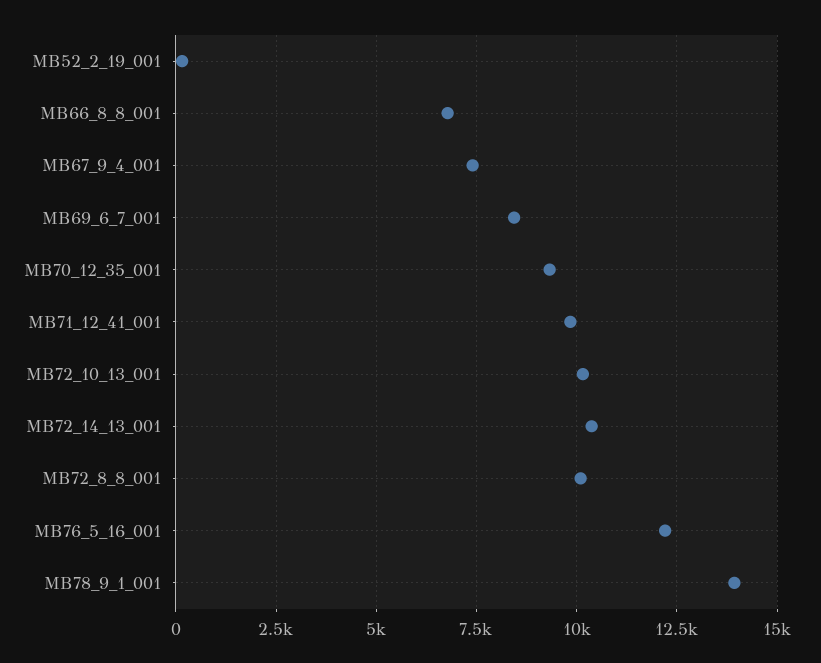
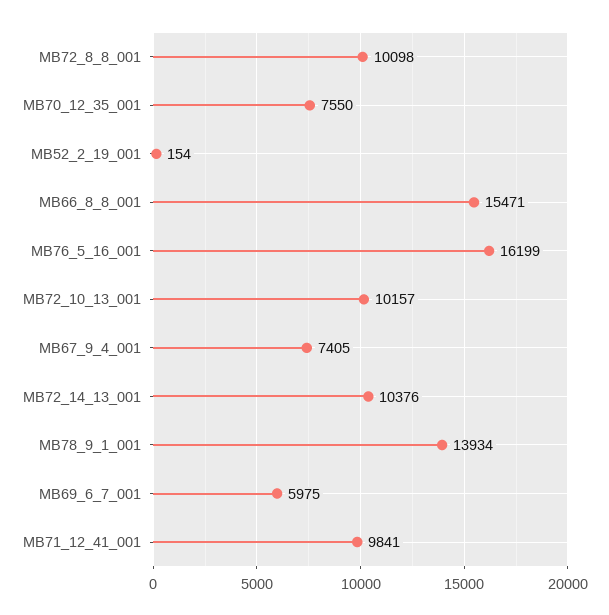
  {
    "MB52_2_19_001": 154,
-   "MB66_8_8_001": 6750,
+   "MB66_8_8_001": 15471,
    "MB67_9_4_001": 7405,
-   "MB69_6_7_001": 8500,
+   "MB69_6_7_001": 5975,
-   "MB70_12_35_001": 9250,
+   "MB70_12_35_001": 7550,
    "MB71_12_41_001": 9841,
    "MB72_10_13_001": 10157,
    "MB72_14_13_001": 10376,
    "MB72_8_8_001": 10098,
-   "MB76_5_16_001": 12250,
+   "MB76_5_16_001": 16199,
    "MB78_9_1_001": 13934
  }

